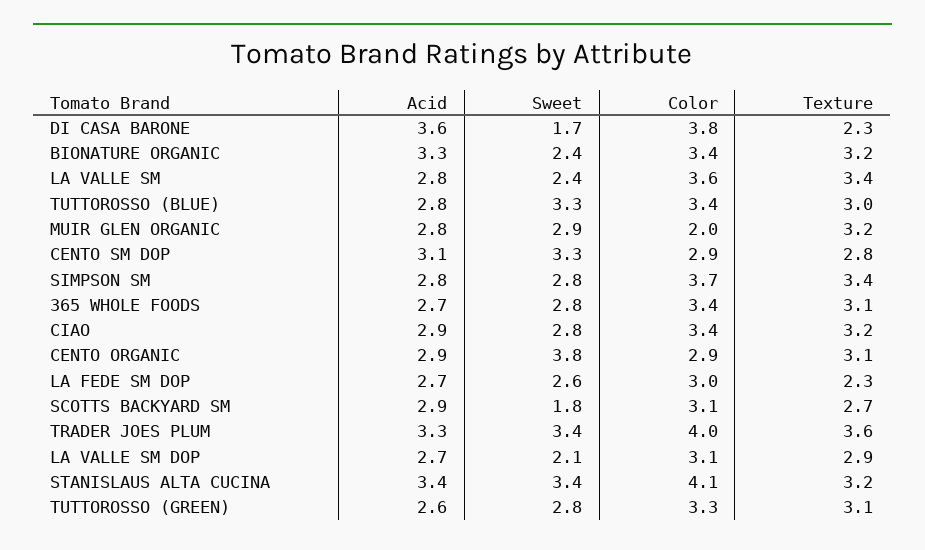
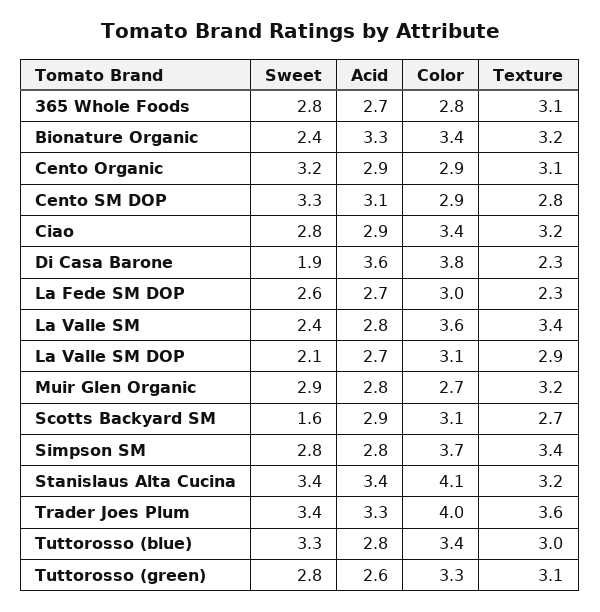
  {
    "Acid": {
      "DI CASA BARONE": 3.6,
      "BIONATURE ORGANIC": 3.3,
      "LA VALLE SM": 2.8,
      "TUTTOROSSO (BLUE)": 2.8,
      "MUIR GLEN ORGANIC": 2.8,
      "CENTO SM DOP": 3.1,
      "SIMPSON SM": 2.8,
      "365 WHOLE FOODS": 2.7,
      "CIAO": 2.9,
      "CENTO ORGANIC": 2.9,
      "LA FEDE SM DOP": 2.7,
      "SCOTTS BACKYARD SM": 2.9,
      "TRADER JOES PLUM": 3.3,
      "LA VALLE SM DOP": 2.7,
      "STANISLAUS ALTA CUCINA": 3.4,
      "TUTTOROSSO (GREEN)": 2.6
    },
    "Sweet": {
-     "DI CASA BARONE": 1.7,
+     "DI CASA BARONE": 1.9,
      "BIONATURE ORGANIC": 2.4,
      "LA VALLE SM": 2.4,
      "TUTTOROSSO (BLUE)": 3.3,
      "MUIR GLEN ORGANIC": 2.9,
      "CENTO SM DOP": 3.3,
      "SIMPSON SM": 2.8,
      "365 WHOLE FOODS": 2.8,
      "CIAO": 2.8,
-     "CENTO ORGANIC": 3.8,
+     "CENTO ORGANIC": 3.2,
      "LA FEDE SM DOP": 2.6,
-     "SCOTTS BACKYARD SM": 1.8,
+     "SCOTTS BACKYARD SM": 1.6,
      "TRADER JOES PLUM": 3.4,
      "LA VALLE SM DOP": 2.1,
      "STANISLAUS ALTA CUCINA": 3.4,
      "TUTTOROSSO (GREEN)": 2.8
    },
    "Color": {
      "DI CASA BARONE": 3.8,
      "BIONATURE ORGANIC": 3.4,
      "LA VALLE SM": 3.6,
      "TUTTOROSSO (BLUE)": 3.4,
-     "MUIR GLEN ORGANIC": 2,
+     "MUIR GLEN ORGANIC": 2.7,
      "CENTO SM DOP": 2.9,
      "SIMPSON SM": 3.7,
-     "365 WHOLE FOODS": 3.4,
+     "365 WHOLE FOODS": 2.8,
      "CIAO": 3.4,
      "CENTO ORGANIC": 2.9,
      "LA FEDE SM DOP": 3,
      "SCOTTS BACKYARD SM": 3.1,
      "TRADER JOES PLUM": 4,
      "LA VALLE SM DOP": 3.1,
      "STANISLAUS ALTA CUCINA": 4.1,
      "TUTTOROSSO (GREEN)": 3.3
    },
    "Texture": {
      "DI CASA BARONE": 2.3,
      "BIONATURE ORGANIC": 3.2,
      "LA VALLE SM": 3.4,
      "TUTTOROSSO (BLUE)": 3,
      "MUIR GLEN ORGANIC": 3.2,
      "CENTO SM DOP": 2.8,
      "SIMPSON SM": 3.4,
      "365 WHOLE FOODS": 3.1,
      "CIAO": 3.2,
      "CENTO ORGANIC": 3.1,
      "LA FEDE SM DOP": 2.3,
      "SCOTTS BACKYARD SM": 2.7,
      "TRADER JOES PLUM": 3.6,
      "LA VALLE SM DOP": 2.9,
      "STANISLAUS ALTA CUCINA": 3.2,
      "TUTTOROSSO (GREEN)": 3.1
    }
  }

